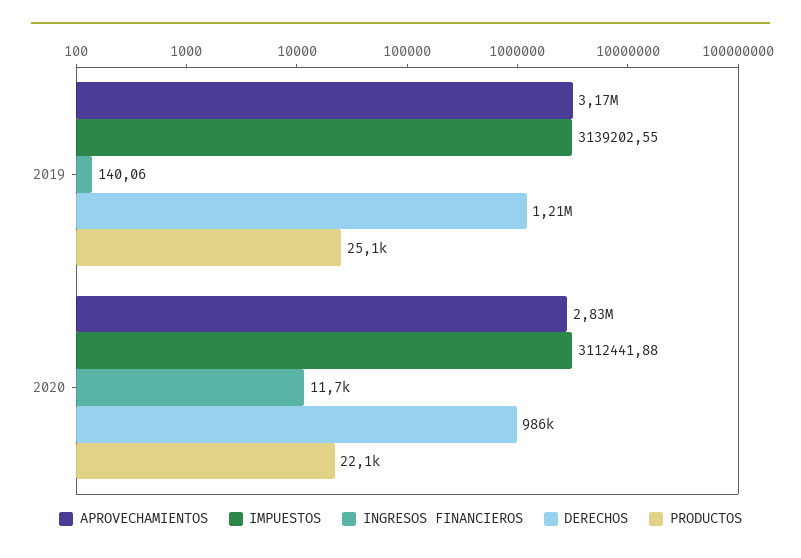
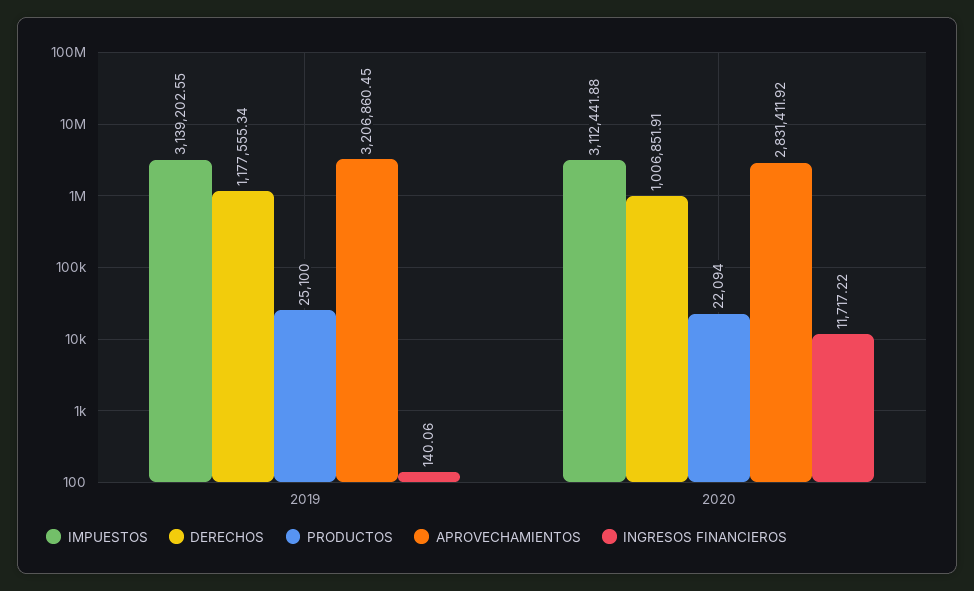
  {
    "APROVECHAMIENTOS": {
-     "2019": 3170000,
+     "2019": 3206860.45,
      "2020": 2831411.92
    },
    "IMPUESTOS": {
      "2019": 3139202.55,
      "2020": 3112441.88
    },
    "INGRESOS FINANCIEROS": {
      "2019": 140.06,
      "2020": 11717.22
    },
    "DERECHOS": {
-     "2019": 1210000,
+     "2019": 1177555.34,
-     "2020": 986000
+     "2020": 1006851.91
    },
    "PRODUCTOS": {
      "2019": 25100,
      "2020": 22094
    }
  }

